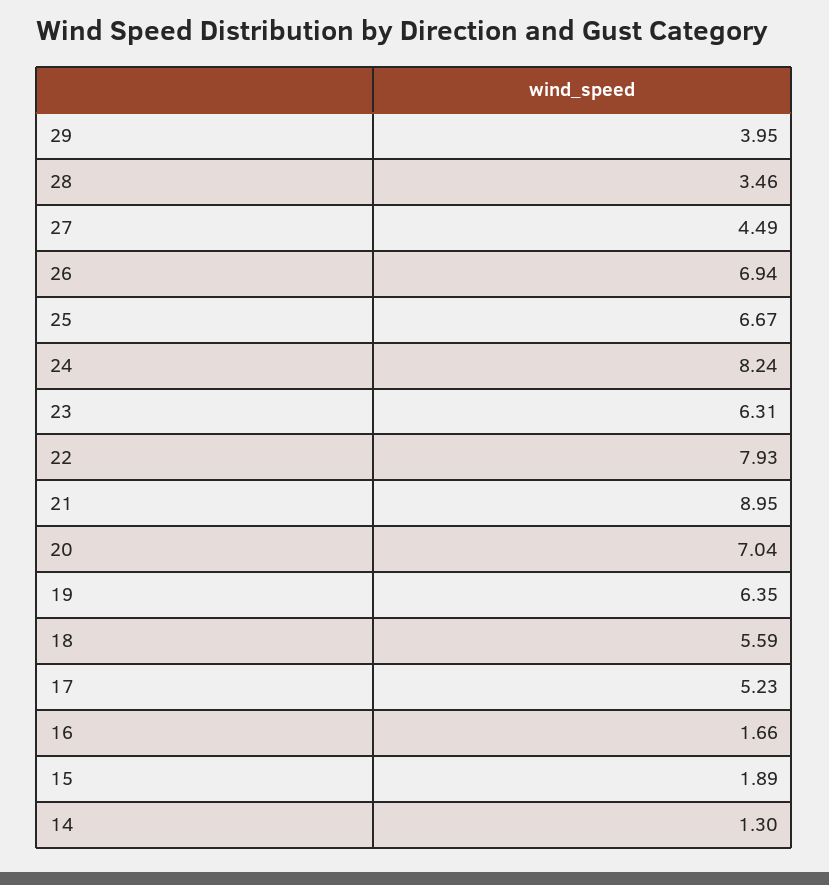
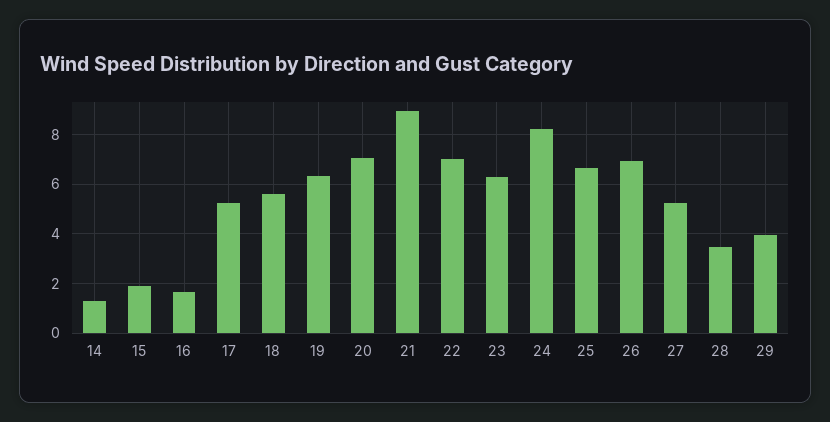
  {
    "29": 3.95,
    "28": 3.46,
-   "27": 4.49,
+   "27": 5.25,
    "26": 6.94,
    "25": 6.67,
    "24": 8.24,
    "23": 6.31,
-   "22": 7.93,
+   "22": 7,
    "21": 8.95,
    "20": 7.04,
    "19": 6.35,
    "18": 5.59,
    "17": 5.23,
    "16": 1.66,
    "15": 1.89,
    "14": 1.3
  }

